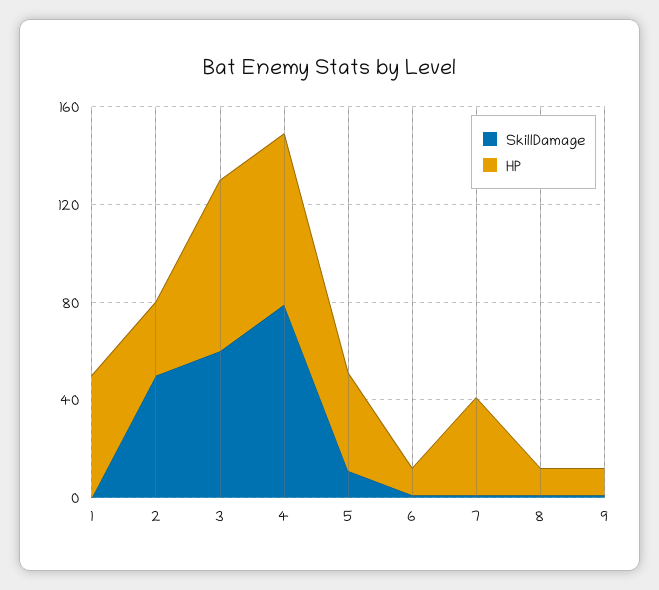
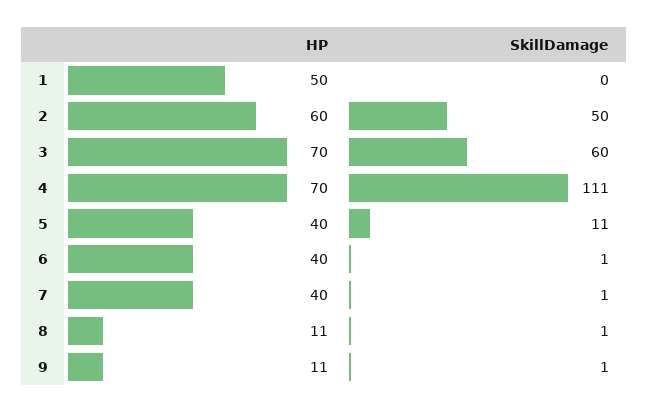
  {
    "SkillDamage": {
      "1": 0,
      "2": 50,
      "3": 60,
-     "4": 80,
+     "4": 111,
      "5": 11,
      "6": 1,
      "7": 1,
      "8": 1,
      "9": 1
    },
    "HP": {
      "1": 50,
-     "2": 30,
+     "2": 60,
      "3": 70,
      "4": 70,
      "5": 40,
-     "6": 10,
+     "6": 40,
      "7": 40,
      "8": 11,
      "9": 11
    }
  }

